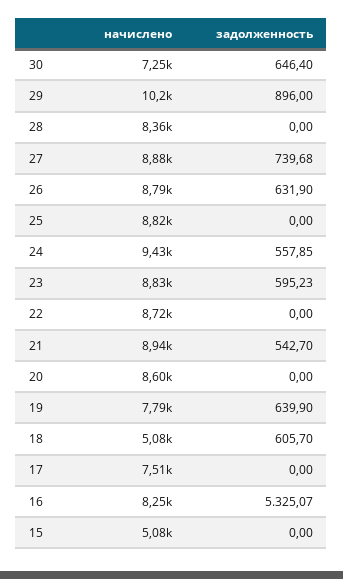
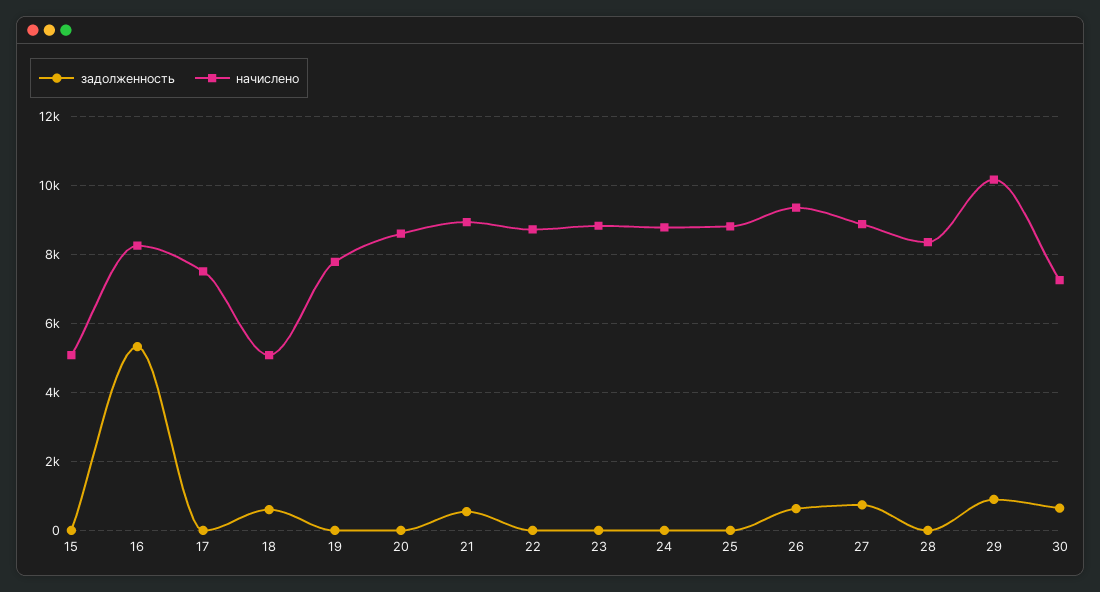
  {
    "начислено": {
      "30": 7250,
      "29": 10200,
      "28": 8360,
      "27": 8880,
-     "26": 8790,
+     "26": 9400,
      "25": 8820,
-     "24": 9430,
+     "24": 8800,
      "23": 8830,
      "22": 8720,
      "21": 8940,
      "20": 8600,
      "19": 7790,
      "18": 5080,
      "17": 7510,
      "16": 8250,
      "15": 5080
    },
    "задолженность": {
      "30": 646.4,
      "29": 896,
      "28": 0,
      "27": 739.68,
      "26": 631.9,
      "25": 0,
-     "24": 557.85,
+     "24": 0,
-     "23": 595.23,
+     "23": 0,
      "22": 0,
      "21": 542.7,
      "20": 0,
-     "19": 639.9,
+     "19": 0,
      "18": 605.7,
      "17": 0,
      "16": 5325.07,
      "15": 0
    }
  }

